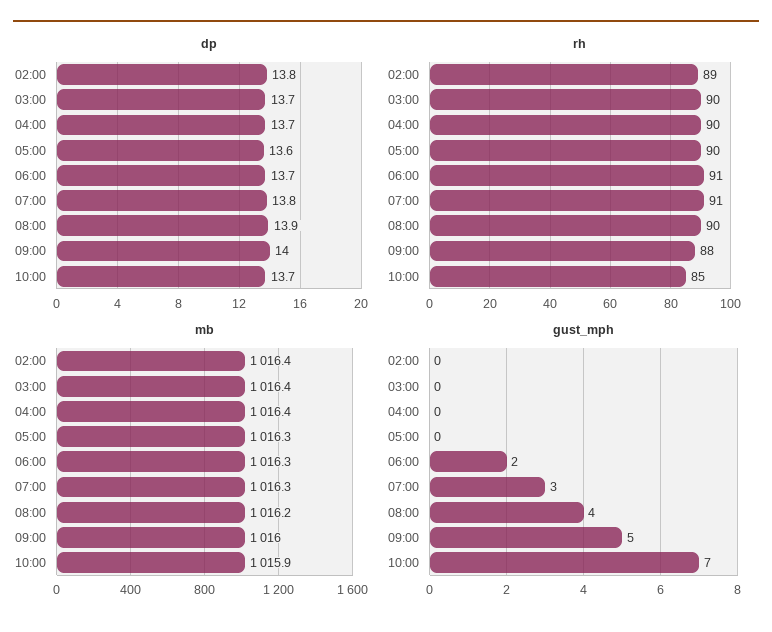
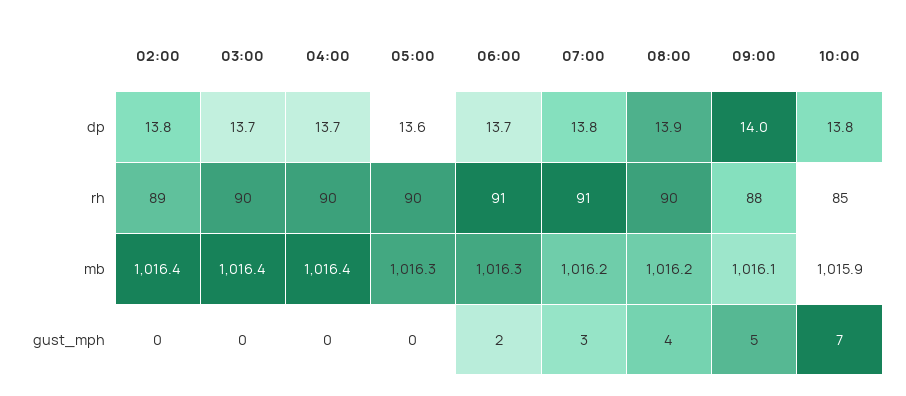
  {
    "dp": {
      "02:00": 13.8,
      "03:00": 13.7,
      "04:00": 13.7,
      "05:00": 13.6,
      "06:00": 13.7,
      "07:00": 13.8,
      "08:00": 13.9,
      "09:00": 14,
-     "10:00": 13.7
+     "10:00": 13.8
    },
    "rh": {
      "02:00": 89,
      "03:00": 90,
      "04:00": 90,
      "05:00": 90,
      "06:00": 91,
      "07:00": 91,
      "08:00": 90,
      "09:00": 88,
      "10:00": 85
    },
    "mb": {
      "02:00": 1016.4,
      "03:00": 1016.4,
      "04:00": 1016.4,
      "05:00": 1016.3,
      "06:00": 1016.3,
-     "07:00": 1016.3,
+     "07:00": 1016.2,
      "08:00": 1016.2,
-     "09:00": 1016,
+     "09:00": 1016.1,
      "10:00": 1015.9
    },
    "gust_mph": {
      "02:00": 0,
      "03:00": 0,
      "04:00": 0,
      "05:00": 0,
      "06:00": 2,
      "07:00": 3,
      "08:00": 4,
      "09:00": 5,
      "10:00": 7
    }
  }

